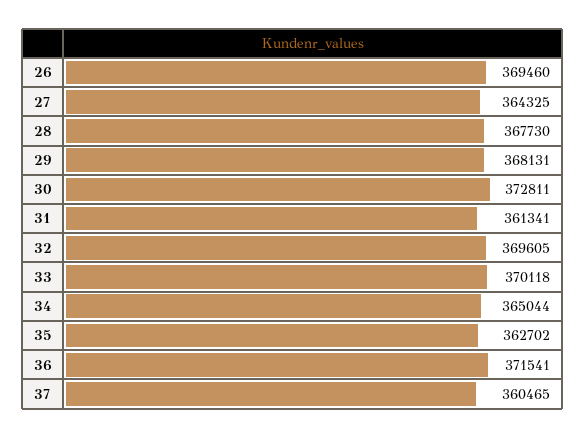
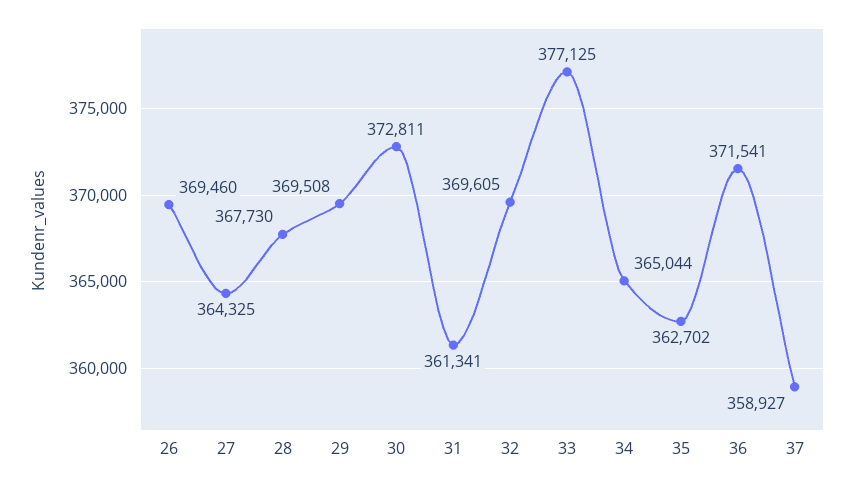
  {
    "26": 369460,
    "27": 364325,
    "28": 367730,
-   "29": 368131,
+   "29": 369508,
    "30": 372811,
    "31": 361341,
    "32": 369605,
-   "33": 370118,
+   "33": 377125,
    "34": 365044,
    "35": 362702,
    "36": 371541,
-   "37": 360465
+   "37": 358927
  }

